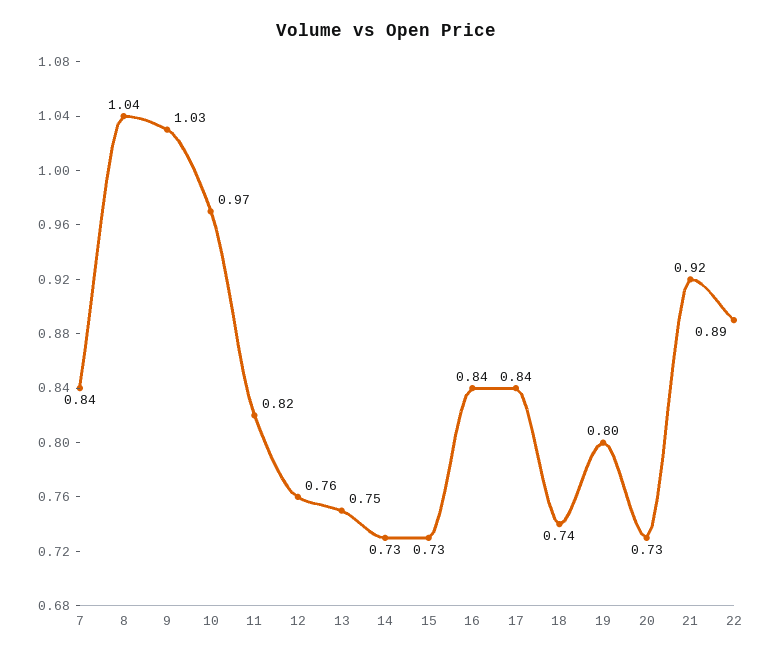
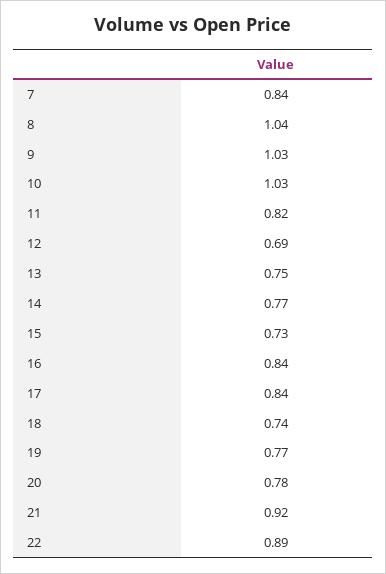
  {
    "7": 0.84,
    "8": 1.04,
    "9": 1.03,
-   "10": 0.97,
+   "10": 1.03,
    "11": 0.82,
-   "12": 0.76,
+   "12": 0.69,
    "13": 0.75,
-   "14": 0.73,
+   "14": 0.77,
    "15": 0.73,
    "16": 0.84,
    "17": 0.84,
    "18": 0.74,
-   "19": 0.8,
+   "19": 0.77,
-   "20": 0.73,
+   "20": 0.78,
    "21": 0.92,
    "22": 0.89
  }

